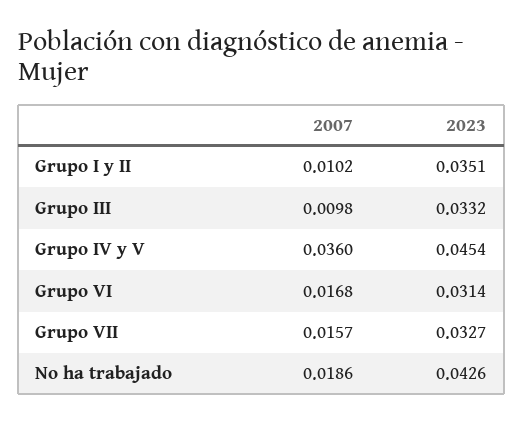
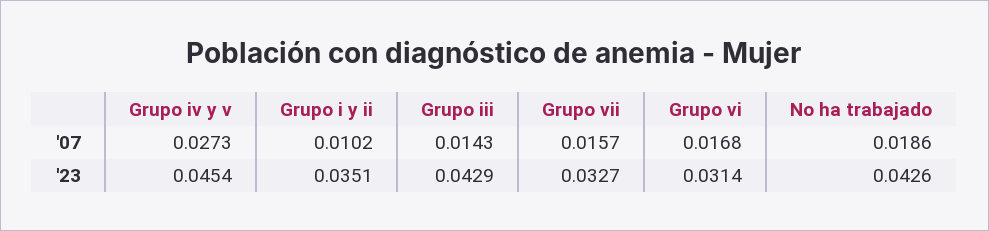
  {
    "2007": {
      "Grupo I y II": 0.0102,
-     "Grupo III": 0.0098,
+     "Grupo III": 0.0143,
-     "Grupo IV y V": 0.036,
+     "Grupo IV y V": 0.0273,
      "Grupo VI": 0.0168,
      "Grupo VII": 0.0157,
      "No ha trabajado": 0.0186
    },
    "2023": {
      "Grupo I y II": 0.0351,
-     "Grupo III": 0.0332,
+     "Grupo III": 0.0429,
      "Grupo IV y V": 0.0454,
      "Grupo VI": 0.0314,
      "Grupo VII": 0.0327,
      "No ha trabajado": 0.0426
    }
  }

